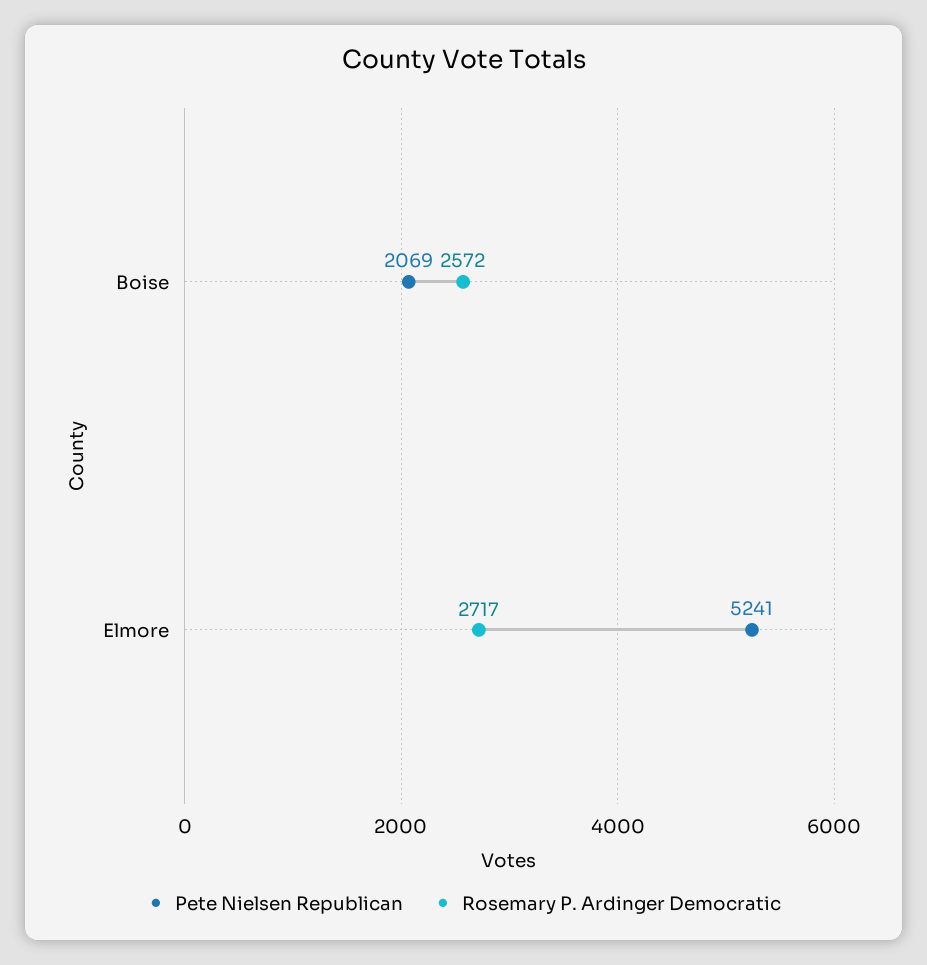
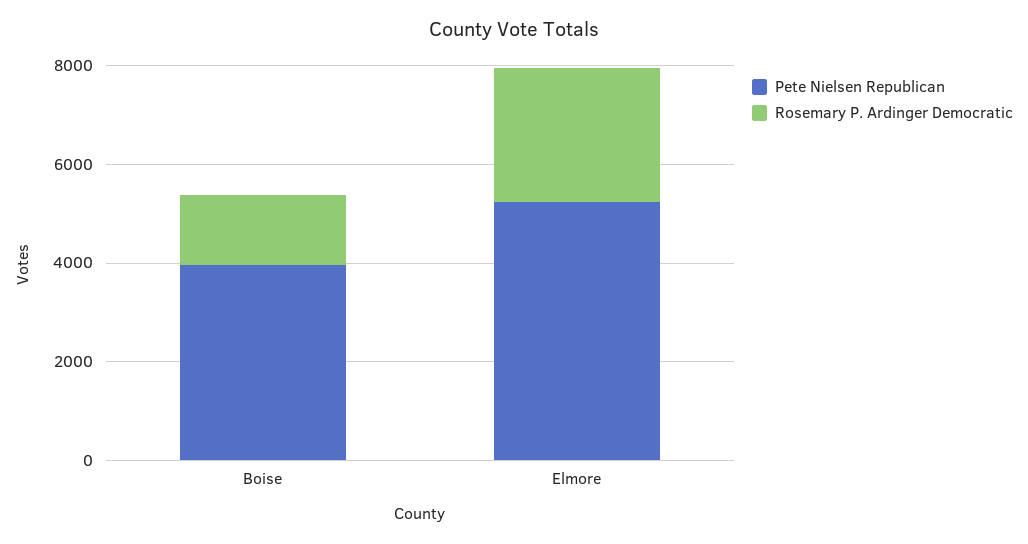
  {
    "Pete Nielsen Republican": {
-     "Boise": 2069,
+     "Boise": 4000,
      "Elmore": 5241
    },
    "Rosemary P. Ardinger Democratic": {
-     "Boise": 2572,
+     "Boise": 1500,
      "Elmore": 2717
    }
  }

